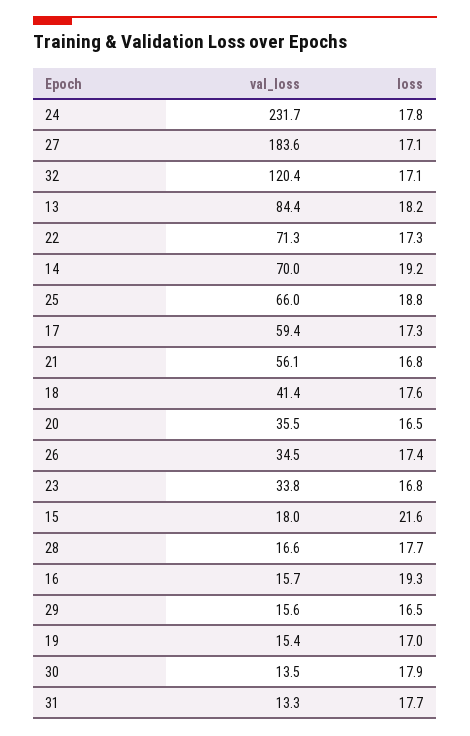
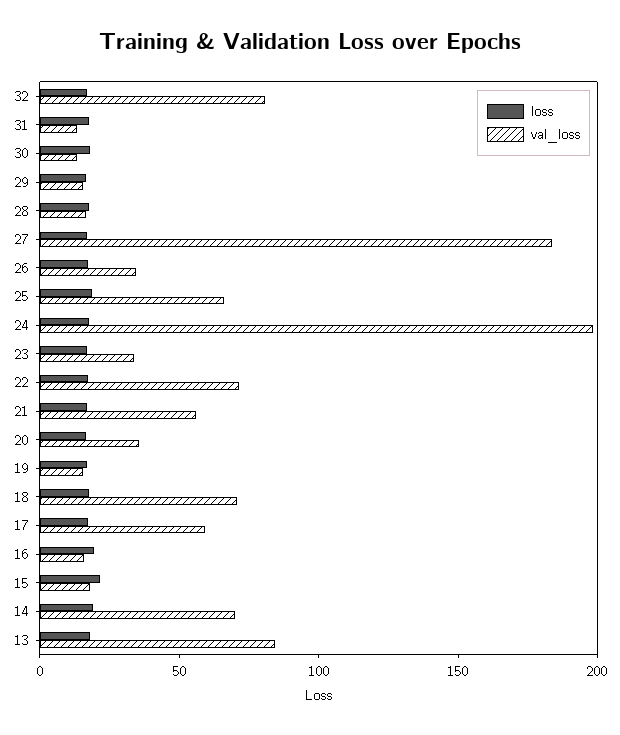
  {
    "val_loss": {
-     "24": 231.7,
+     "24": 200,
      "27": 183.6,
-     "32": 120.4,
+     "32": 80,
      "13": 84.4,
      "22": 71.3,
      "14": 70,
      "25": 66,
      "17": 59.4,
      "21": 56.1,
-     "18": 41.4,
+     "18": 70,
      "20": 35.5,
      "26": 34.5,
      "23": 33.8,
      "15": 18,
      "28": 16.6,
      "16": 15.7,
      "29": 15.6,
      "19": 15.4,
      "30": 13.5,
      "31": 13.3
    },
    "loss": {
      "24": 17.8,
      "27": 17.1,
      "32": 17.1,
      "13": 18.2,
      "22": 17.3,
      "14": 19.2,
      "25": 18.8,
      "17": 17.3,
      "21": 16.8,
      "18": 17.6,
      "20": 16.5,
      "26": 17.4,
      "23": 16.8,
      "15": 21.6,
      "28": 17.7,
      "16": 19.3,
      "29": 16.5,
      "19": 17,
      "30": 17.9,
      "31": 17.7
    }
  }

